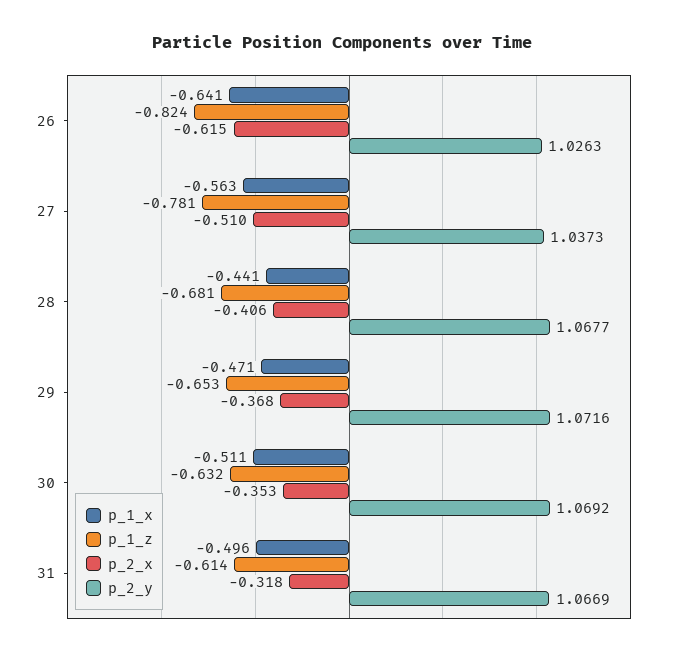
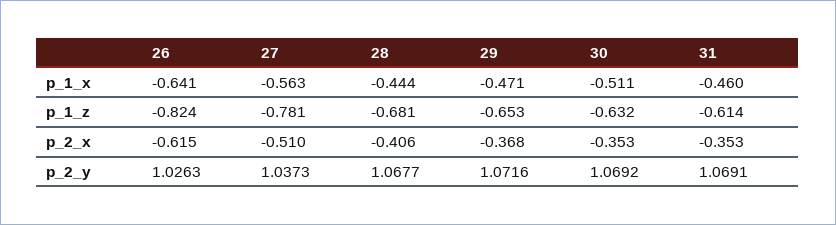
  {
    "p_1_x": {
      "26": -0.641,
      "27": -0.563,
-     "28": -0.441,
+     "28": -0.444,
      "29": -0.471,
      "30": -0.511,
-     "31": -0.496
+     "31": -0.46
    },
    "p_1_z": {
      "26": -0.824,
      "27": -0.781,
      "28": -0.681,
      "29": -0.653,
      "30": -0.632,
      "31": -0.614
    },
    "p_2_x": {
      "26": -0.615,
      "27": -0.51,
      "28": -0.406,
      "29": -0.368,
      "30": -0.353,
-     "31": -0.318
+     "31": -0.353
    },
    "p_2_y": {
      "26": 1.0263,
      "27": 1.0373,
      "28": 1.0677,
      "29": 1.0716,
      "30": 1.0692,
-     "31": 1.0669
+     "31": 1.0691
    }
  }

